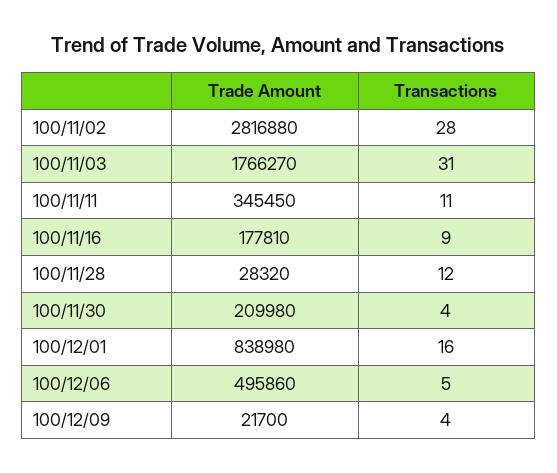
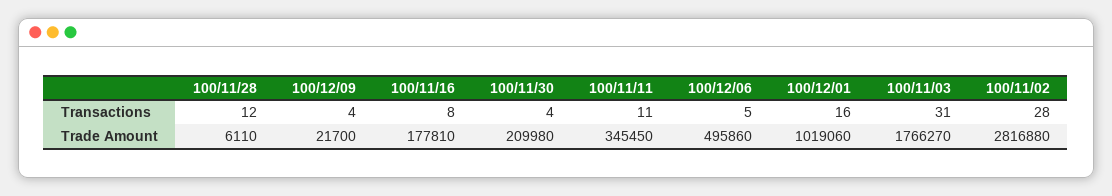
  {
    "Trade Amount": {
      "100/11/02": 2816880,
      "100/11/03": 1766270,
      "100/11/11": 345450,
      "100/11/16": 177810,
-     "100/11/28": 28320,
+     "100/11/28": 6110,
      "100/11/30": 209980,
-     "100/12/01": 838980,
+     "100/12/01": 1019060,
      "100/12/06": 495860,
      "100/12/09": 21700
    },
    "Transactions": {
      "100/11/02": 28,
      "100/11/03": 31,
      "100/11/11": 11,
-     "100/11/16": 9,
+     "100/11/16": 8,
      "100/11/28": 12,
      "100/11/30": 4,
      "100/12/01": 16,
      "100/12/06": 5,
      "100/12/09": 4
    }
  }

